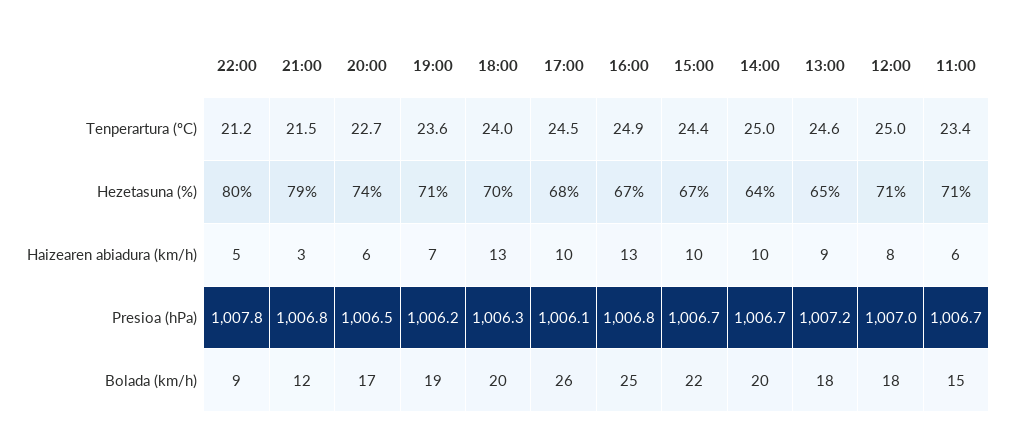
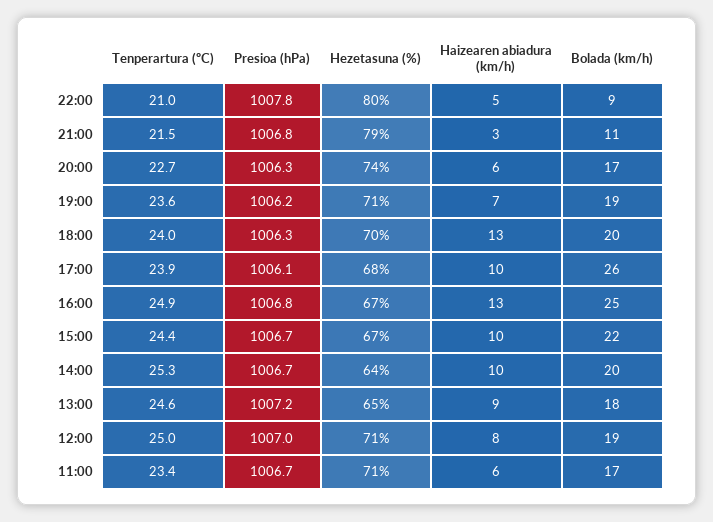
  {
    "22:00": {
-     "Tenperartura (ºC)": 21.2,
+     "Tenperartura (ºC)": 21,
      "Hezetasuna (%)": 80,
      "Haizearen abiadura (km/h)": 5,
      "Presioa (hPa)": 1007.8,
      "Bolada (km/h)": 9
    },
    "21:00": {
      "Tenperartura (ºC)": 21.5,
      "Hezetasuna (%)": 79,
      "Haizearen abiadura (km/h)": 3,
      "Presioa (hPa)": 1006.8,
-     "Bolada (km/h)": 12
+     "Bolada (km/h)": 11
    },
    "20:00": {
      "Tenperartura (ºC)": 22.7,
      "Hezetasuna (%)": 74,
      "Haizearen abiadura (km/h)": 6,
-     "Presioa (hPa)": 1006.5,
+     "Presioa (hPa)": 1006.3,
      "Bolada (km/h)": 17
    },
    "19:00": {
      "Tenperartura (ºC)": 23.6,
      "Hezetasuna (%)": 71,
      "Haizearen abiadura (km/h)": 7,
      "Presioa (hPa)": 1006.2,
      "Bolada (km/h)": 19
    },
    "18:00": {
      "Tenperartura (ºC)": 24,
      "Hezetasuna (%)": 70,
      "Haizearen abiadura (km/h)": 13,
      "Presioa (hPa)": 1006.3,
      "Bolada (km/h)": 20
    },
    "17:00": {
-     "Tenperartura (ºC)": 24.5,
+     "Tenperartura (ºC)": 23.9,
      "Hezetasuna (%)": 68,
      "Haizearen abiadura (km/h)": 10,
      "Presioa (hPa)": 1006.1,
      "Bolada (km/h)": 26
    },
    "16:00": {
      "Tenperartura (ºC)": 24.9,
      "Hezetasuna (%)": 67,
      "Haizearen abiadura (km/h)": 13,
      "Presioa (hPa)": 1006.8,
      "Bolada (km/h)": 25
    },
    "15:00": {
      "Tenperartura (ºC)": 24.4,
      "Hezetasuna (%)": 67,
      "Haizearen abiadura (km/h)": 10,
      "Presioa (hPa)": 1006.7,
      "Bolada (km/h)": 22
    },
    "14:00": {
-     "Tenperartura (ºC)": 25,
+     "Tenperartura (ºC)": 25.3,
      "Hezetasuna (%)": 64,
      "Haizearen abiadura (km/h)": 10,
      "Presioa (hPa)": 1006.7,
      "Bolada (km/h)": 20
    },
    "13:00": {
      "Tenperartura (ºC)": 24.6,
      "Hezetasuna (%)": 65,
      "Haizearen abiadura (km/h)": 9,
      "Presioa (hPa)": 1007.2,
      "Bolada (km/h)": 18
    },
    "12:00": {
      "Tenperartura (ºC)": 25,
      "Hezetasuna (%)": 71,
      "Haizearen abiadura (km/h)": 8,
      "Presioa (hPa)": 1007,
-     "Bolada (km/h)": 18
+     "Bolada (km/h)": 19
    },
    "11:00": {
      "Tenperartura (ºC)": 23.4,
      "Hezetasuna (%)": 71,
      "Haizearen abiadura (km/h)": 6,
      "Presioa (hPa)": 1006.7,
-     "Bolada (km/h)": 15
+     "Bolada (km/h)": 17
    }
  }

